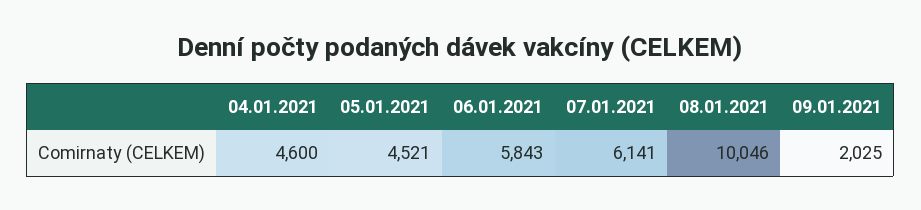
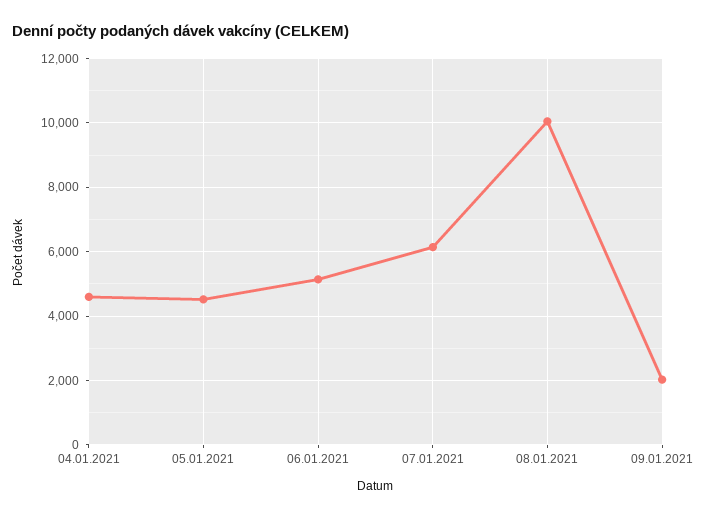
  {
    "04.01.2021": 4600,
    "05.01.2021": 4521,
-   "06.01.2021": 5843,
+   "06.01.2021": 5200,
    "07.01.2021": 6141,
    "08.01.2021": 10046,
    "09.01.2021": 2025
  }

